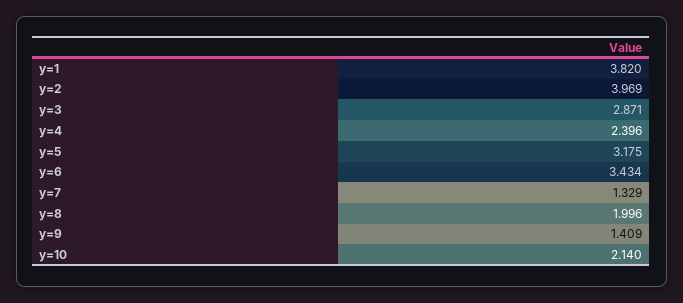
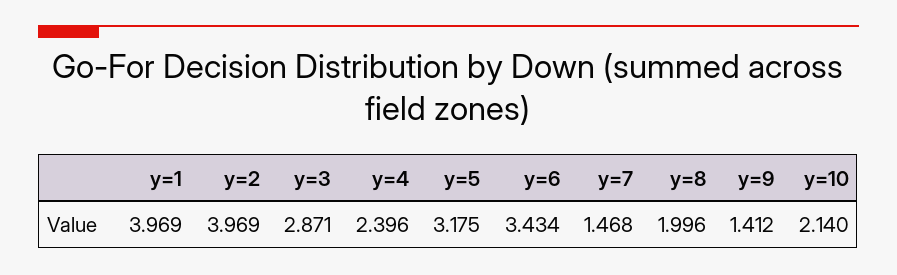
  {
-   "y=1": 3.82,
+   "y=1": 3.969,
    "y=2": 3.969,
    "y=3": 2.871,
    "y=4": 2.396,
    "y=5": 3.175,
    "y=6": 3.434,
-   "y=7": 1.329,
+   "y=7": 1.468,
    "y=8": 1.996,
-   "y=9": 1.409,
+   "y=9": 1.412,
    "y=10": 2.14
  }

